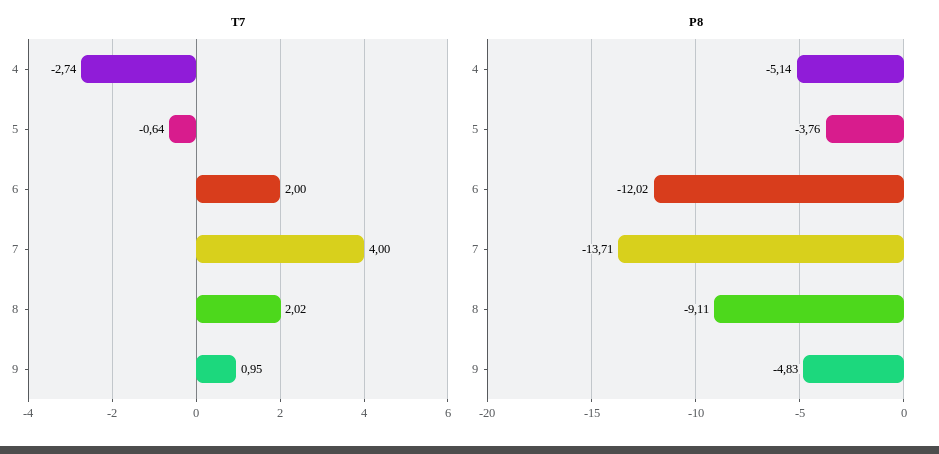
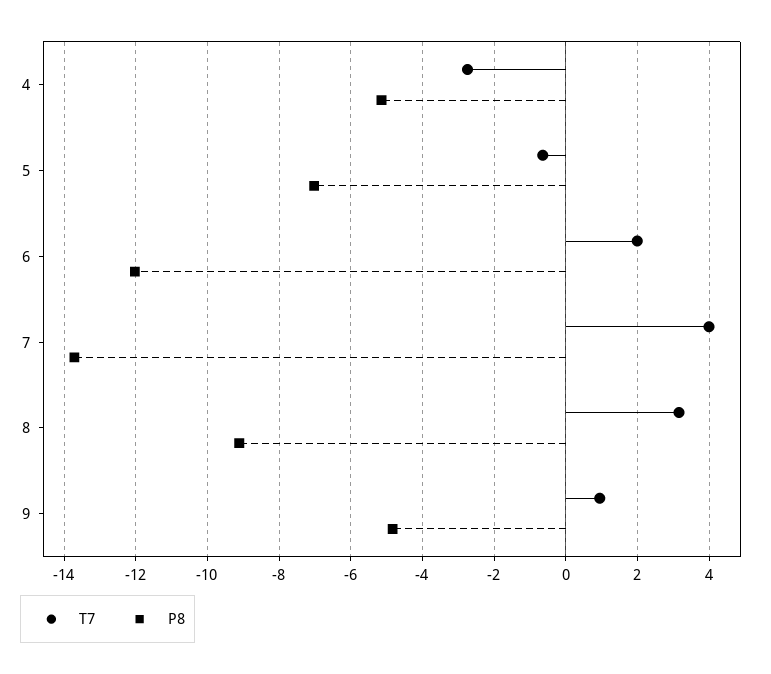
  {
    "T7": {
      "4": -2.74,
      "5": -0.64,
      "6": 2,
      "7": 4,
-     "8": 2.02,
+     "8": 3.2,
      "9": 0.95
    },
    "P8": {
      "4": -5.14,
-     "5": -3.76,
+     "5": -7,
      "6": -12.02,
      "7": -13.71,
      "8": -9.11,
      "9": -4.83
    }
  }

